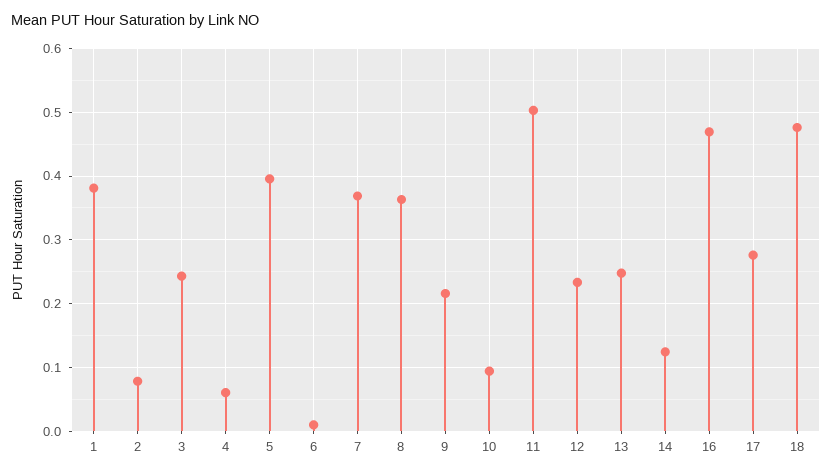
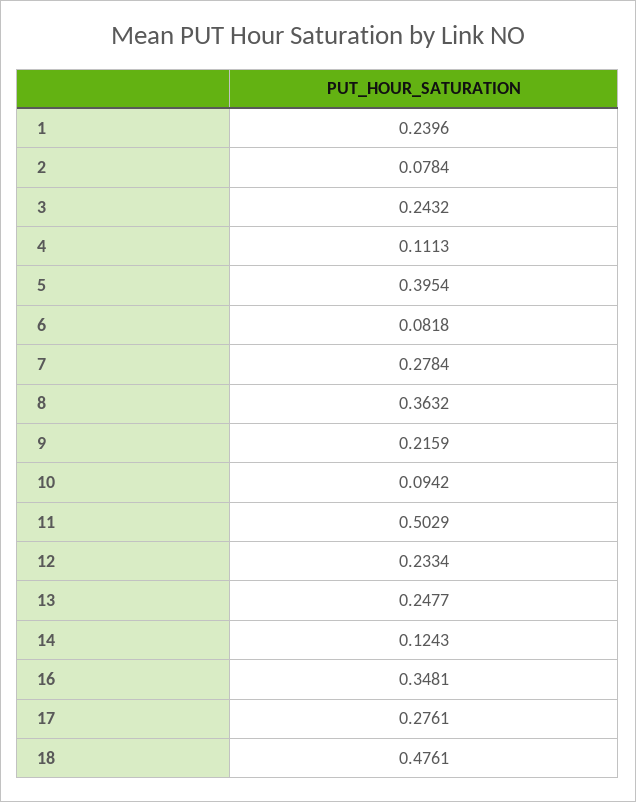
  {
-   "1": 0.38,
+   "1": 0.2396,
    "2": 0.0784,
    "3": 0.2432,
-   "4": 0.06,
+   "4": 0.1113,
    "5": 0.3954,
-   "6": 0.01,
+   "6": 0.0818,
-   "7": 0.37,
+   "7": 0.2784,
    "8": 0.3632,
    "9": 0.2159,
    "10": 0.0942,
    "11": 0.5029,
    "12": 0.2334,
    "13": 0.2477,
    "14": 0.1243,
-   "16": 0.47,
+   "16": 0.3481,
    "17": 0.2761,
    "18": 0.4761
  }

